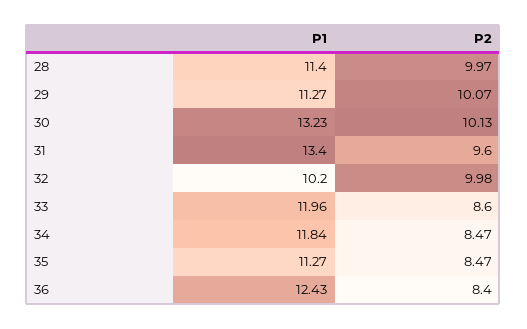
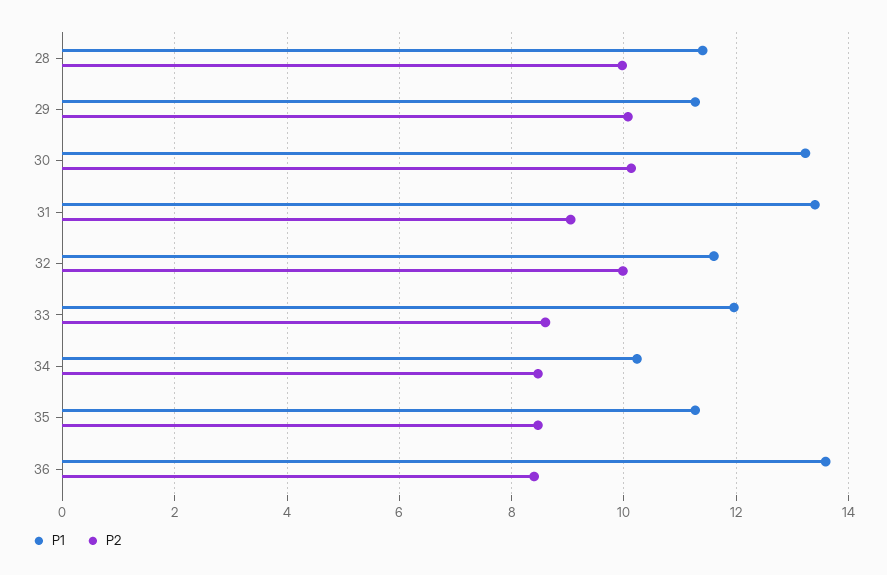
  {
    "P1": {
      "28": 11.4,
      "29": 11.27,
      "30": 13.23,
      "31": 13.4,
-     "32": 10.2,
+     "32": 11.6,
      "33": 11.96,
-     "34": 11.84,
+     "34": 10.2,
      "35": 11.27,
-     "36": 12.43
+     "36": 13.6
    },
    "P2": {
      "28": 9.97,
      "29": 10.07,
      "30": 10.13,
-     "31": 9.6,
+     "31": 9,
      "32": 9.98,
      "33": 8.6,
      "34": 8.47,
      "35": 8.47,
      "36": 8.4
    }
  }

